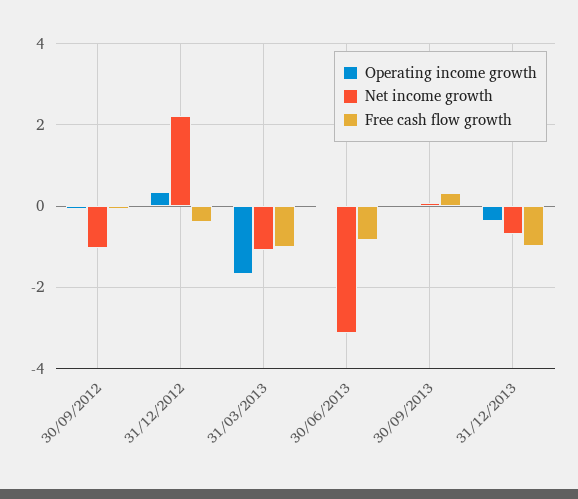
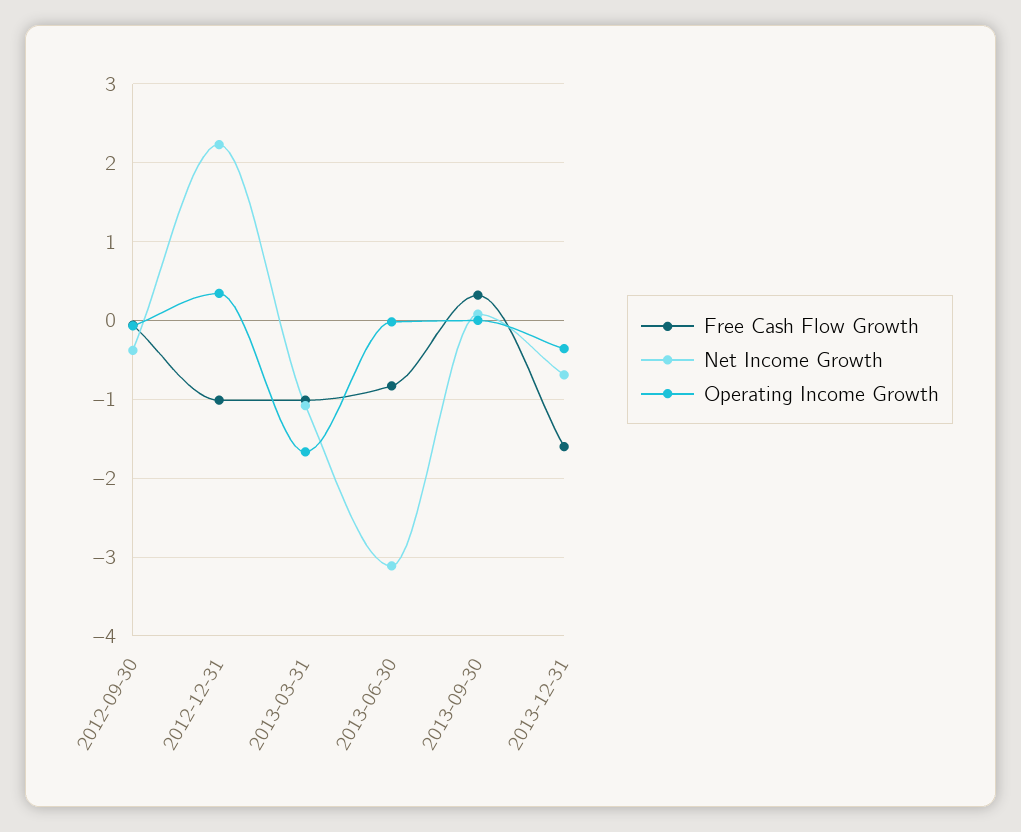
  {
    "Operating income growth": {
      "30/09/2012": -0.1,
      "31/12/2012": 0.3,
      "31/03/2013": -1.7,
      "30/06/2013": 0,
      "30/09/2013": 0,
      "31/12/2013": -0.4
    },
    "Net income growth": {
-     "30/09/2012": -1,
+     "30/09/2012": -0.4,
      "31/12/2012": 2.2,
      "31/03/2013": -1.1,
      "30/06/2013": -3.1,
      "30/09/2013": 0.1,
      "31/12/2013": -0.7
    },
    "Free cash flow growth": {
      "30/09/2012": -0.1,
-     "31/12/2012": -0.4,
+     "31/12/2012": -1,
      "31/03/2013": -1,
      "30/06/2013": -0.8,
      "30/09/2013": 0.3,
-     "31/12/2013": -1
+     "31/12/2013": -1.6
    }
  }

